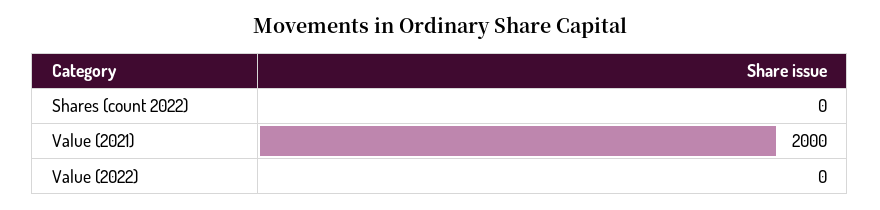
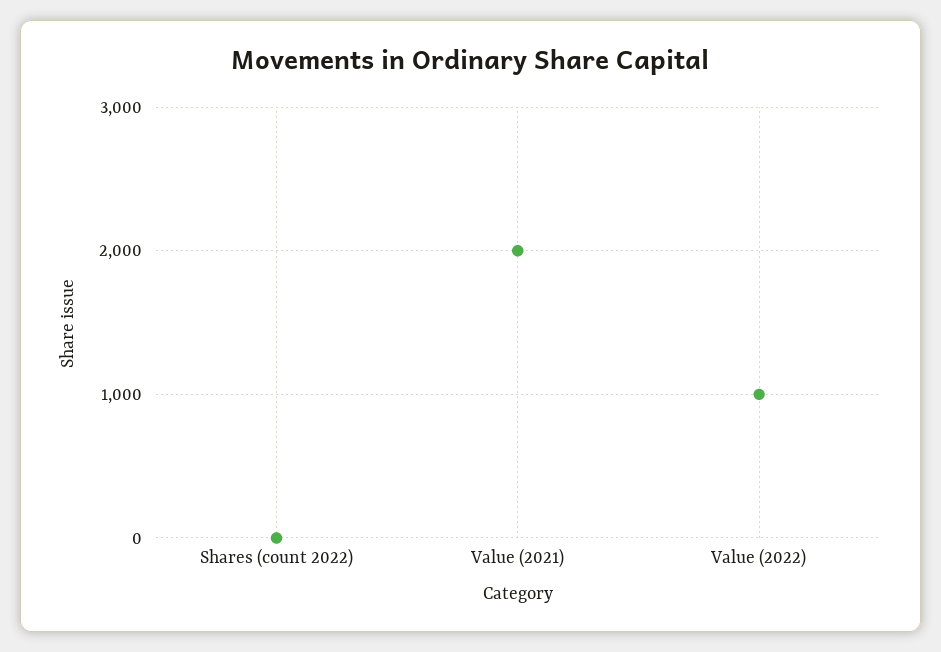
  {
    "Shares (count 2022)": 0,
    "Value (2021)": 2000,
-   "Value (2022)": 0
+   "Value (2022)": 1000
  }

